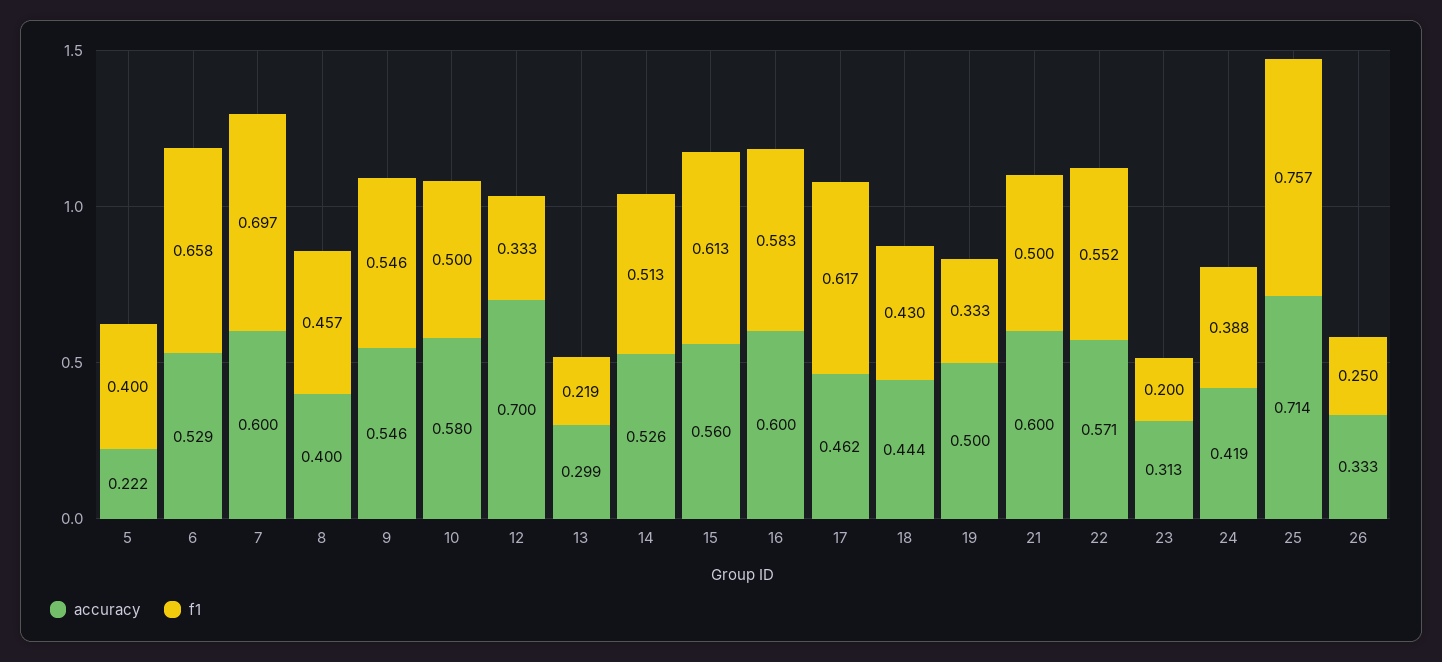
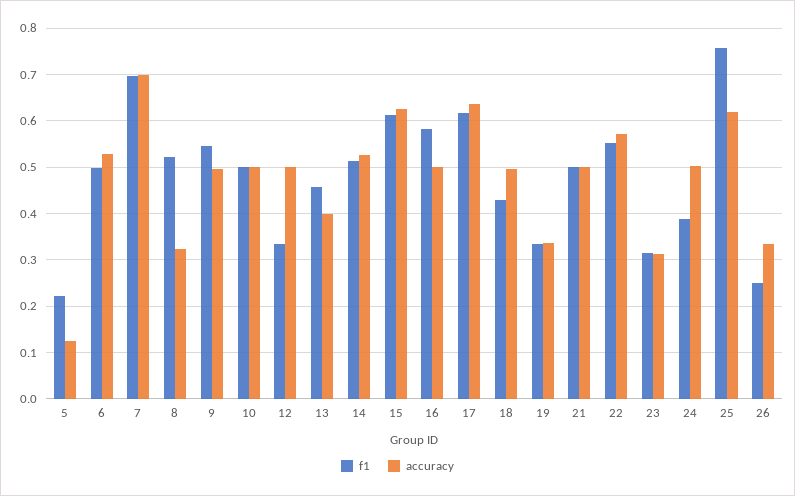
  {
    "accuracy": {
-     "5": 0.222,
+     "5": 0.12,
      "6": 0.529,
-     "7": 0.6,
+     "7": 0.7,
-     "8": 0.4,
+     "8": 0.32,
-     "9": 0.546,
+     "9": 0.5,
-     "10": 0.58,
+     "10": 0.5,
-     "12": 0.7,
+     "12": 0.5,
-     "13": 0.299,
+     "13": 0.4,
      "14": 0.526,
-     "15": 0.56,
+     "15": 0.62,
-     "16": 0.6,
+     "16": 0.5,
-     "17": 0.462,
+     "17": 0.64,
-     "18": 0.444,
+     "18": 0.5,
-     "19": 0.5,
+     "19": 0.34,
-     "21": 0.6,
+     "21": 0.5,
      "22": 0.571,
      "23": 0.313,
-     "24": 0.419,
+     "24": 0.5,
-     "25": 0.714,
+     "25": 0.62,
      "26": 0.333
    },
    "f1": {
-     "5": 0.4,
+     "5": 0.22,
-     "6": 0.658,
+     "6": 0.5,
      "7": 0.697,
-     "8": 0.457,
+     "8": 0.52,
      "9": 0.546,
      "10": 0.5,
      "12": 0.333,
-     "13": 0.219,
+     "13": 0.46,
      "14": 0.513,
      "15": 0.613,
      "16": 0.583,
      "17": 0.617,
      "18": 0.43,
      "19": 0.333,
      "21": 0.5,
      "22": 0.552,
-     "23": 0.2,
+     "23": 0.32,
      "24": 0.388,
      "25": 0.757,
      "26": 0.25
    }
  }

